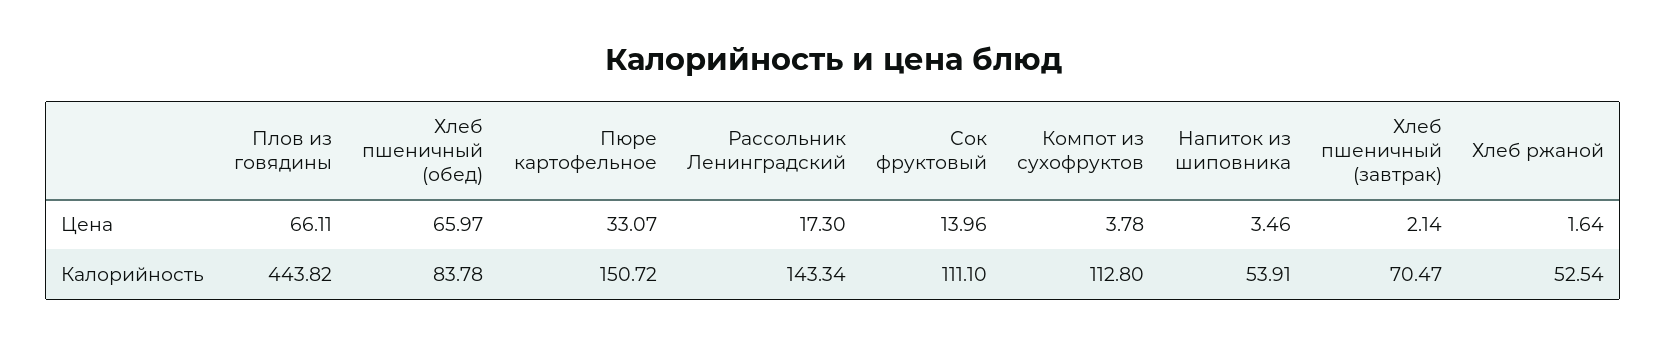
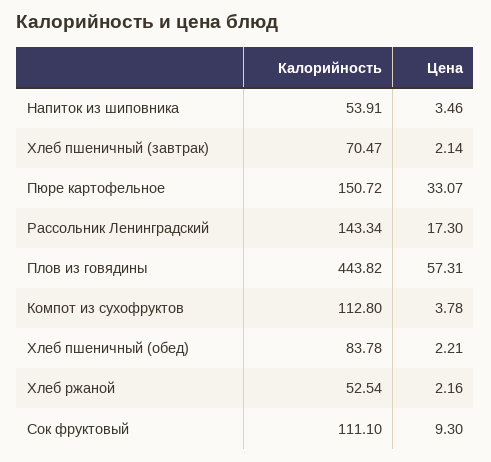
  {
    "Плов из говядины": {
-     "Цена": 66.11,
+     "Цена": 57.31,
      "Калорийность": 443.82
    },
    "Хлеб пшеничный (обед)": {
-     "Цена": 65.97,
+     "Цена": 2.21,
      "Калорийность": 83.78
    },
    "Пюре картофельное": {
      "Цена": 33.07,
      "Калорийность": 150.72
    },
    "Рассольник Ленинградский": {
      "Цена": 17.3,
      "Калорийность": 143.34
    },
    "Сок фруктовый": {
-     "Цена": 13.96,
+     "Цена": 9.3,
      "Калорийность": 111.1
    },
    "Компот из сухофруктов": {
      "Цена": 3.78,
      "Калорийность": 112.8
    },
    "Напиток из шиповника": {
      "Цена": 3.46,
      "Калорийность": 53.91
    },
    "Хлеб пшеничный (завтрак)": {
      "Цена": 2.14,
      "Калорийность": 70.47
    },
    "Хлеб ржаной": {
-     "Цена": 1.64,
+     "Цена": 2.16,
      "Калорийность": 52.54
    }
  }

